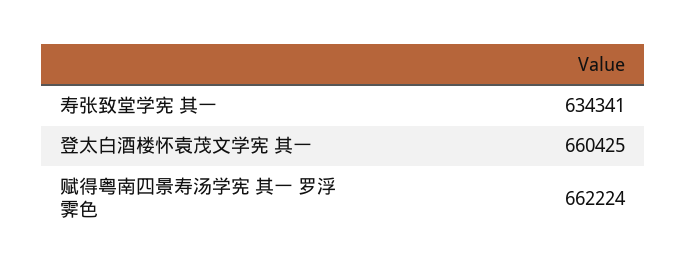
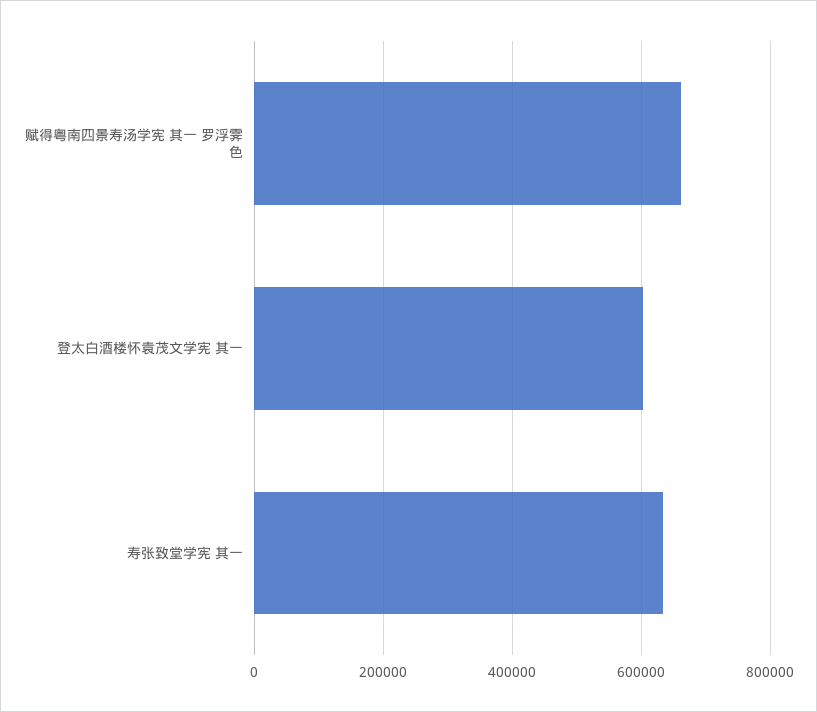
  {
    "寿张致堂学宪 其一": 634341,
-   "登太白酒楼怀袁茂文学宪 其一": 660425,
+   "登太白酒楼怀袁茂文学宪 其一": 600000,
    "赋得粤南四景寿汤学宪 其一 罗浮霁色": 662224
  }

